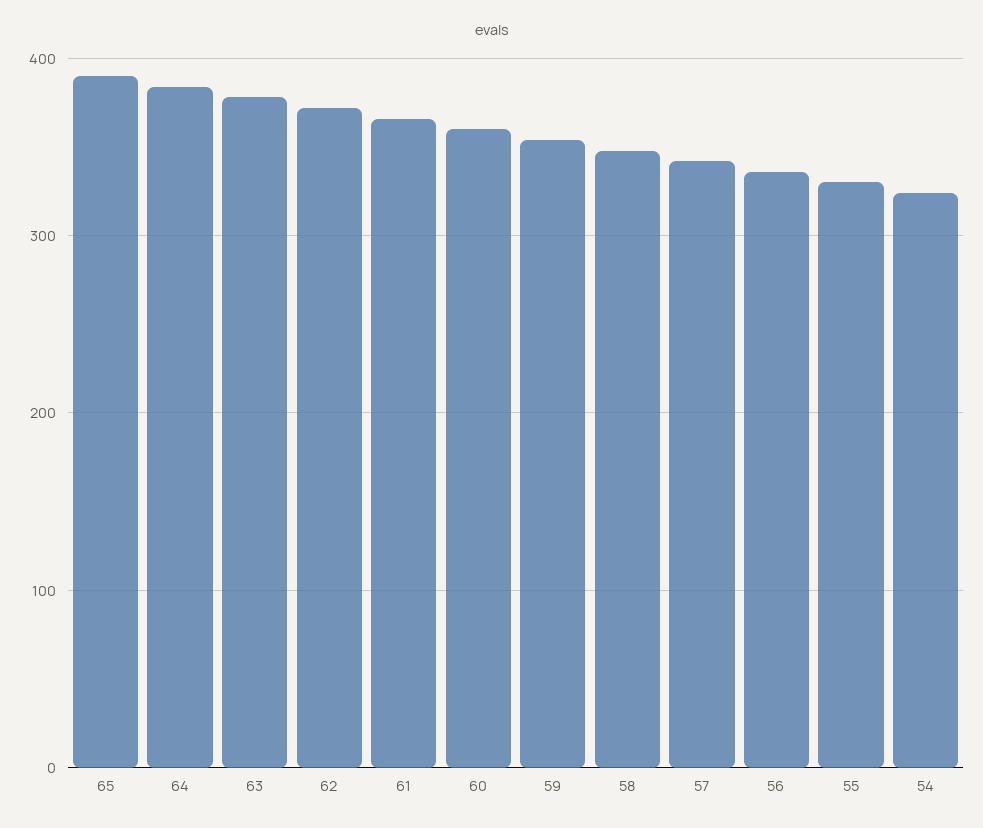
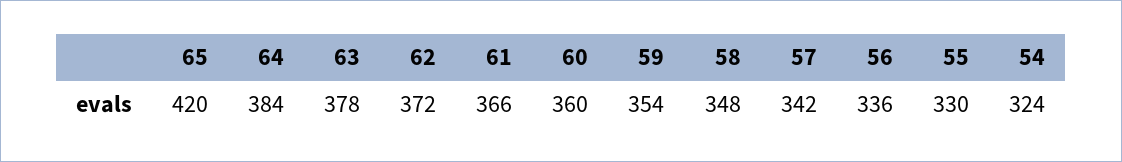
  {
-   "65": 390,
+   "65": 420,
    "64": 384,
    "63": 378,
    "62": 372,
    "61": 366,
    "60": 360,
    "59": 354,
    "58": 348,
    "57": 342,
    "56": 336,
    "55": 330,
    "54": 324
  }

